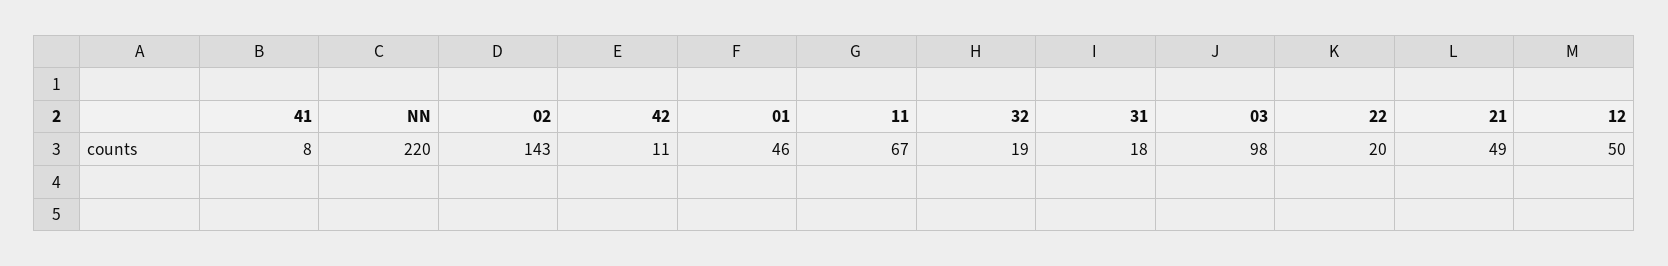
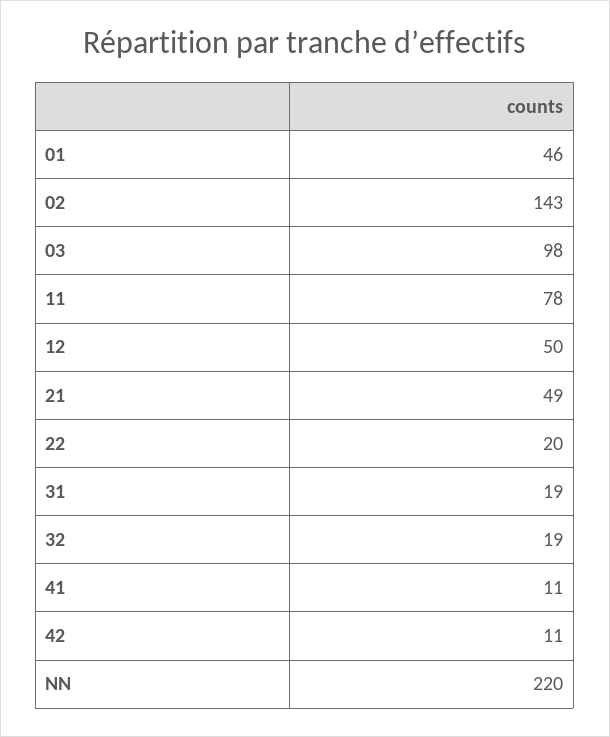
  {
-   "41": 8,
+   "41": 11,
    "NN": 220,
    "02": 143,
    "42": 11,
    "01": 46,
-   "11": 67,
+   "11": 78,
    "32": 19,
-   "31": 18,
+   "31": 19,
    "03": 98,
    "22": 20,
    "21": 49,
    "12": 50
  }

